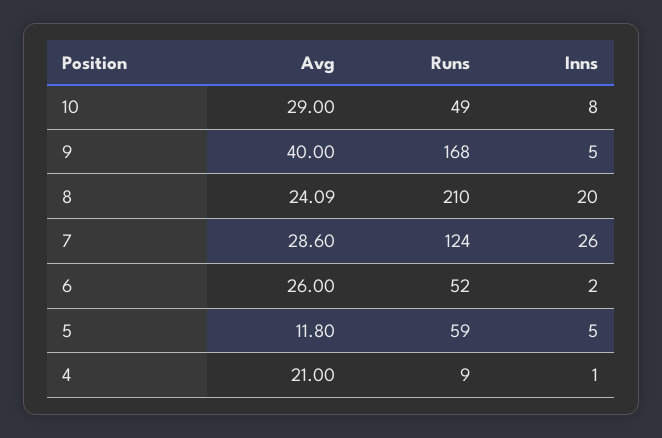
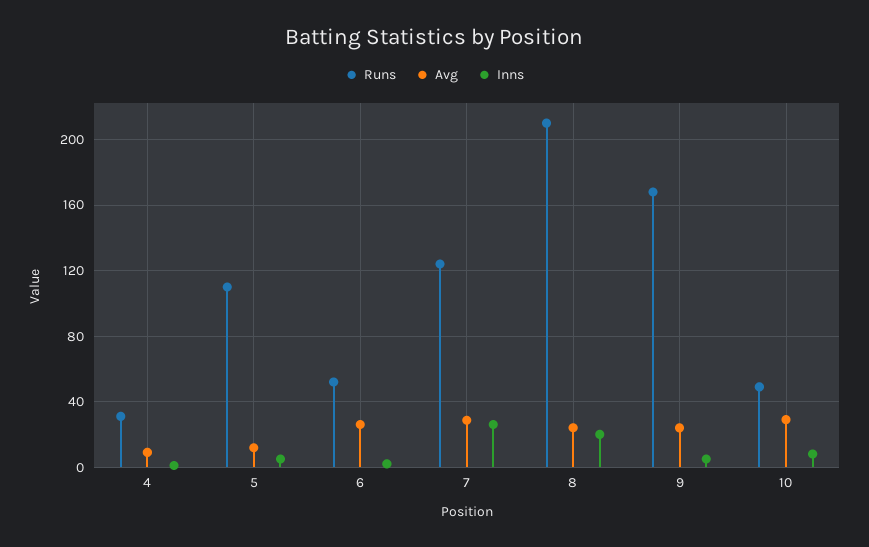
  {
    "Avg": {
      "10": 29,
-     "9": 40,
+     "9": 25,
      "8": 24.09,
      "7": 28.6,
      "6": 26,
      "5": 11.8,
-     "4": 21
+     "4": 10
    },
    "Runs": {
      "10": 49,
      "9": 168,
      "8": 210,
      "7": 124,
      "6": 52,
-     "5": 59,
+     "5": 110,
-     "4": 9
+     "4": 30
    },
    "Inns": {
      "10": 8,
      "9": 5,
      "8": 20,
      "7": 26,
      "6": 2,
      "5": 5,
      "4": 1
    }
  }

